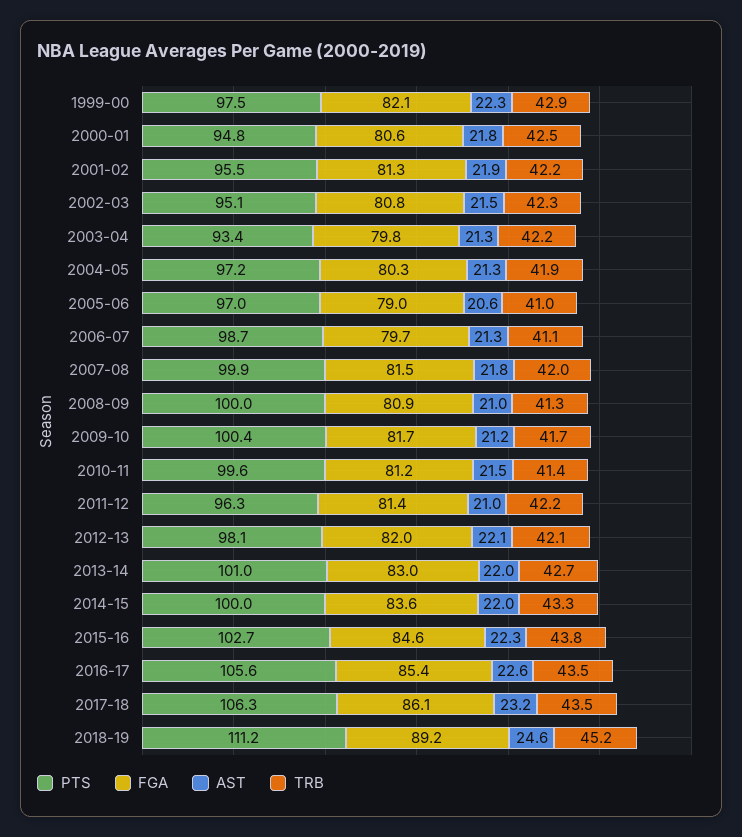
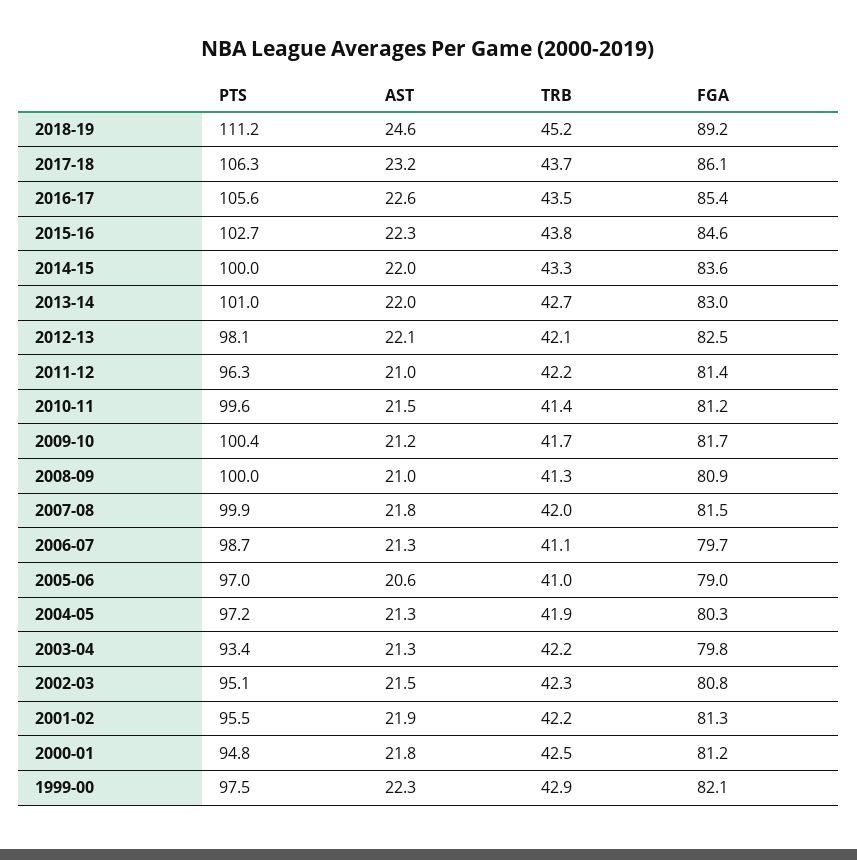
  {
    "PTS": {
      "1999-00": 97.5,
      "2000-01": 94.8,
      "2001-02": 95.5,
      "2002-03": 95.1,
      "2003-04": 93.4,
      "2004-05": 97.2,
      "2005-06": 97,
      "2006-07": 98.7,
      "2007-08": 99.9,
      "2008-09": 100,
      "2009-10": 100.4,
      "2010-11": 99.6,
      "2011-12": 96.3,
      "2012-13": 98.1,
      "2013-14": 101,
      "2014-15": 100,
      "2015-16": 102.7,
      "2016-17": 105.6,
      "2017-18": 106.3,
      "2018-19": 111.2
    },
    "FGA": {
      "1999-00": 82.1,
-     "2000-01": 80.6,
+     "2000-01": 81.2,
      "2001-02": 81.3,
      "2002-03": 80.8,
      "2003-04": 79.8,
      "2004-05": 80.3,
      "2005-06": 79,
      "2006-07": 79.7,
      "2007-08": 81.5,
      "2008-09": 80.9,
      "2009-10": 81.7,
      "2010-11": 81.2,
      "2011-12": 81.4,
-     "2012-13": 82,
+     "2012-13": 82.5,
      "2013-14": 83,
      "2014-15": 83.6,
      "2015-16": 84.6,
      "2016-17": 85.4,
      "2017-18": 86.1,
      "2018-19": 89.2
    },
    "AST": {
      "1999-00": 22.3,
      "2000-01": 21.8,
      "2001-02": 21.9,
      "2002-03": 21.5,
      "2003-04": 21.3,
      "2004-05": 21.3,
      "2005-06": 20.6,
      "2006-07": 21.3,
      "2007-08": 21.8,
      "2008-09": 21,
      "2009-10": 21.2,
      "2010-11": 21.5,
      "2011-12": 21,
      "2012-13": 22.1,
      "2013-14": 22,
      "2014-15": 22,
      "2015-16": 22.3,
      "2016-17": 22.6,
      "2017-18": 23.2,
      "2018-19": 24.6
    },
    "TRB": {
      "1999-00": 42.9,
      "2000-01": 42.5,
      "2001-02": 42.2,
      "2002-03": 42.3,
      "2003-04": 42.2,
      "2004-05": 41.9,
      "2005-06": 41,
      "2006-07": 41.1,
      "2007-08": 42,
      "2008-09": 41.3,
      "2009-10": 41.7,
      "2010-11": 41.4,
      "2011-12": 42.2,
      "2012-13": 42.1,
      "2013-14": 42.7,
      "2014-15": 43.3,
      "2015-16": 43.8,
      "2016-17": 43.5,
-     "2017-18": 43.5,
+     "2017-18": 43.7,
      "2018-19": 45.2
    }
  }

